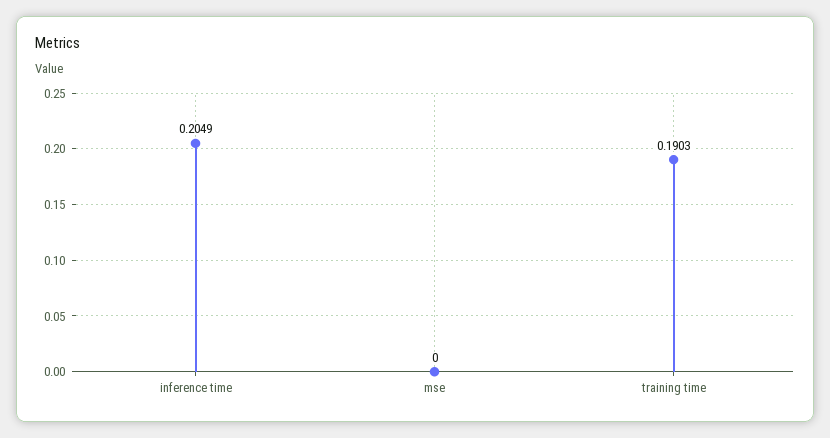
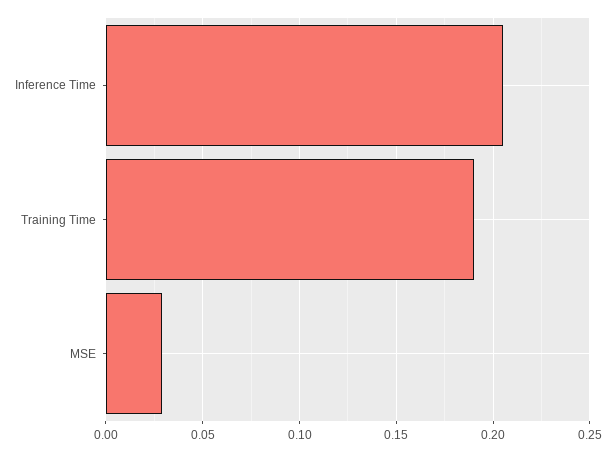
  {
    "inference time": 0.2049,
-   "mse": 0,
+   "mse": 0.03,
    "training time": 0.1903
  }

